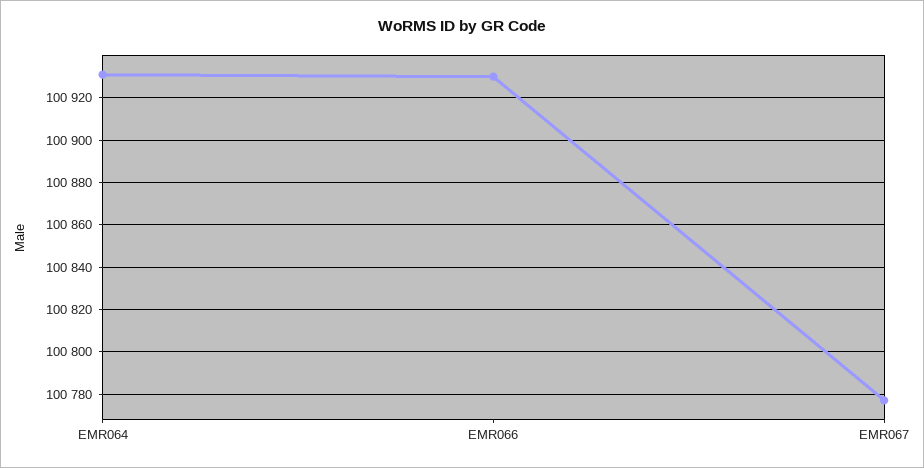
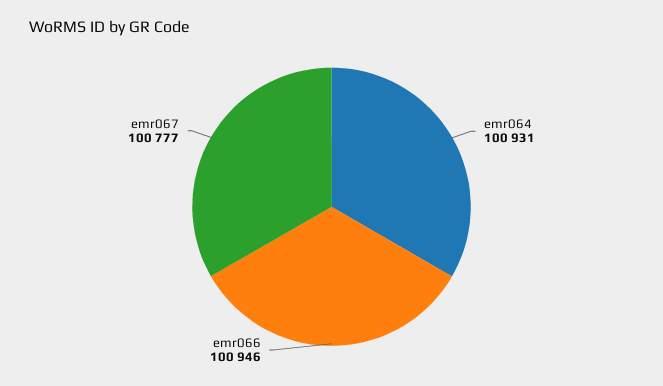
  {
    "EMR064": 100931,
-   "EMR066": 100930,
+   "EMR066": 100946,
    "EMR067": 100777
  }

